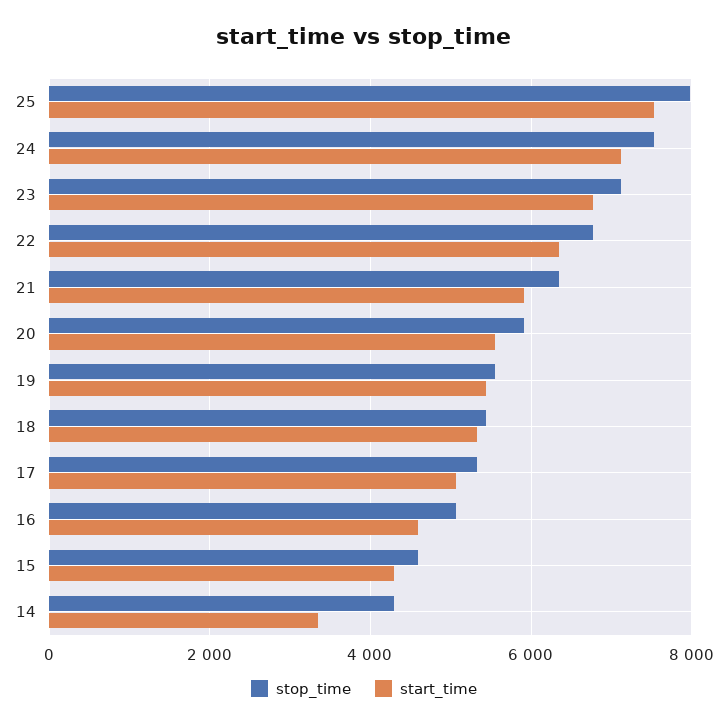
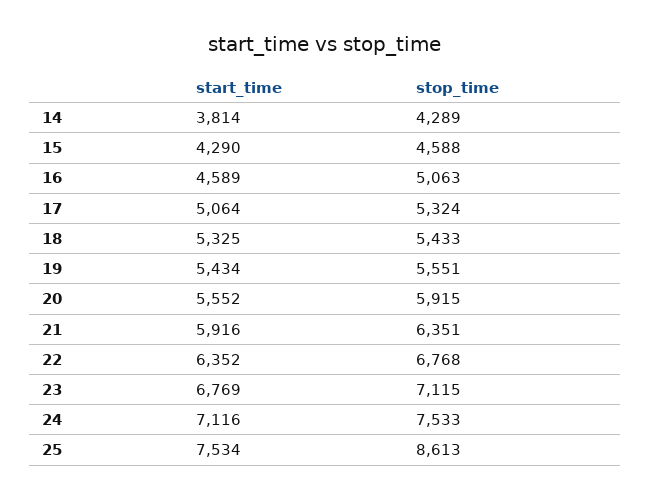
  {
    "stop_time": {
-     "25": 8000,
+     "25": 8613,
      "24": 7533,
      "23": 7115,
      "22": 6768,
      "21": 6351,
      "20": 5915,
      "19": 5551,
      "18": 5433,
      "17": 5324,
      "16": 5063,
      "15": 4588,
      "14": 4289
    },
    "start_time": {
      "25": 7534,
      "24": 7116,
      "23": 6769,
      "22": 6352,
      "21": 5916,
      "20": 5552,
      "19": 5434,
      "18": 5325,
      "17": 5064,
      "16": 4589,
      "15": 4290,
-     "14": 3400
+     "14": 3814
    }
  }

